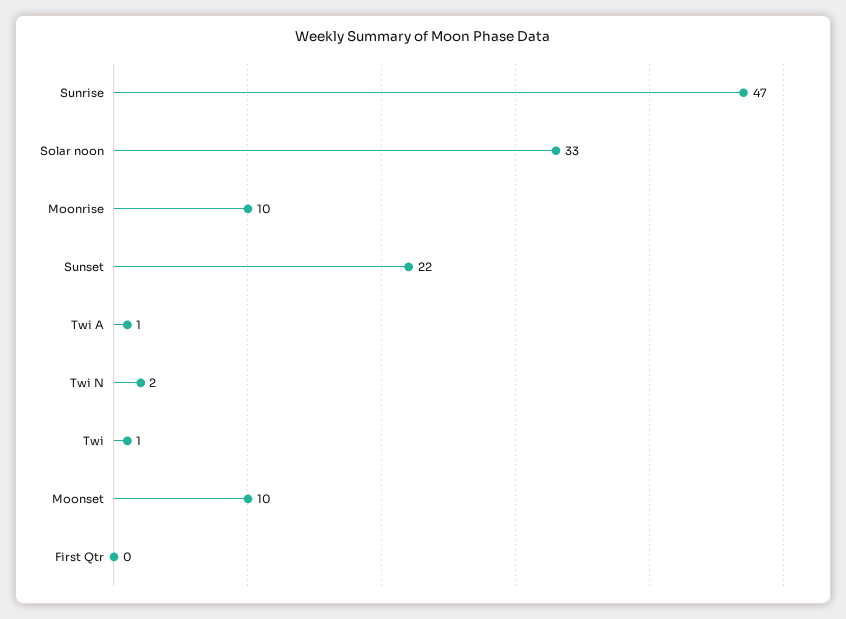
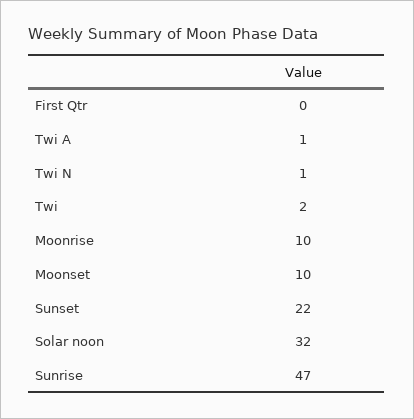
  {
    "Sunrise": 47,
-   "Solar noon": 33,
+   "Solar noon": 32,
    "Moonrise": 10,
    "Sunset": 22,
    "Twi A": 1,
-   "Twi N": 2,
+   "Twi N": 1,
-   "Twi": 1,
+   "Twi": 2,
    "Moonset": 10,
    "First Qtr": 0
  }

